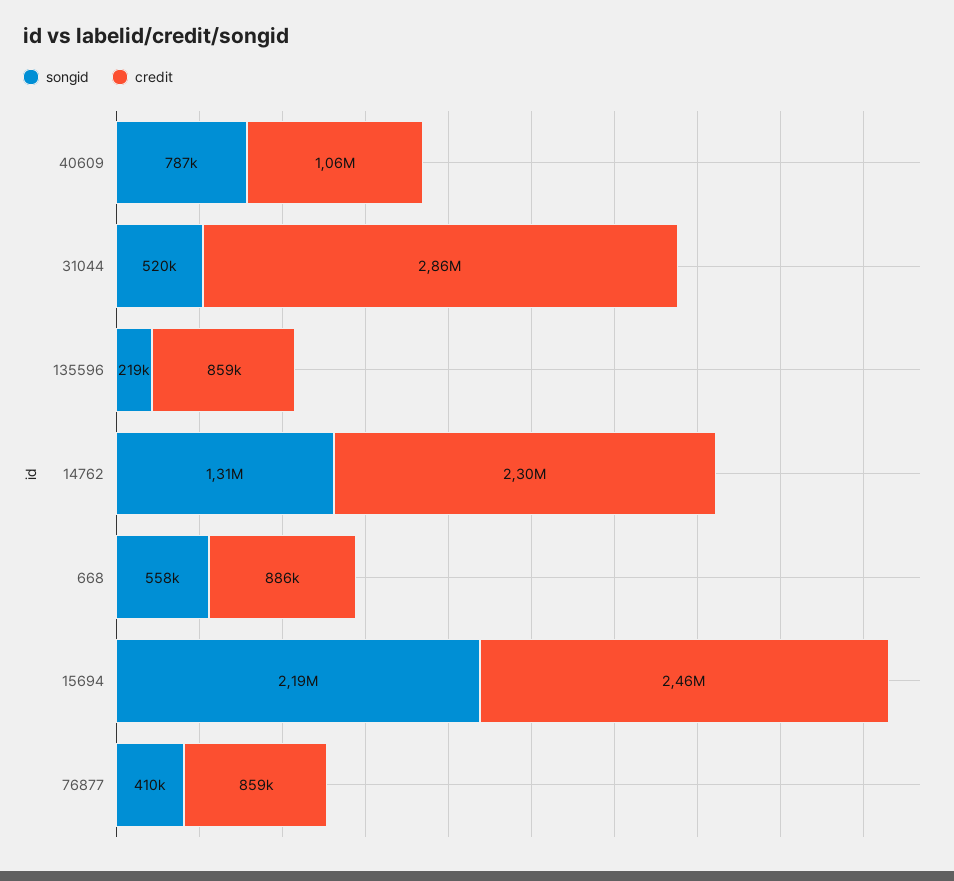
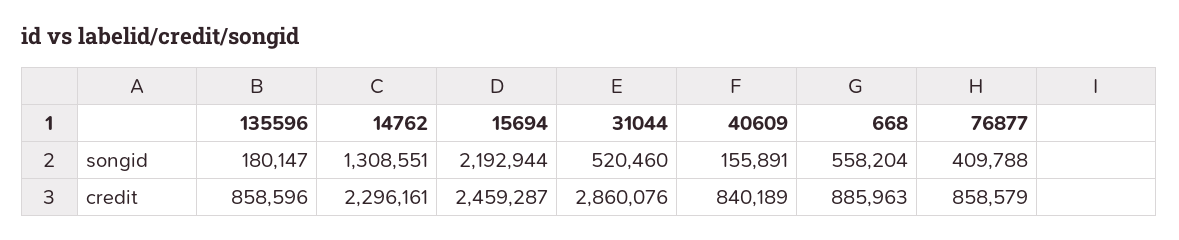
  {
    "songid": {
-     "40609": 787000,
+     "40609": 155891,
      "31044": 520460,
-     "135596": 219000,
+     "135596": 180147,
      "14762": 1308551,
      "668": 558204,
      "15694": 2192944,
      "76877": 409788
    },
    "credit": {
-     "40609": 1060000,
+     "40609": 840189,
      "31044": 2860076,
      "135596": 858596,
      "14762": 2296161,
      "668": 885963,
      "15694": 2459287,
      "76877": 858579
    }
  }

